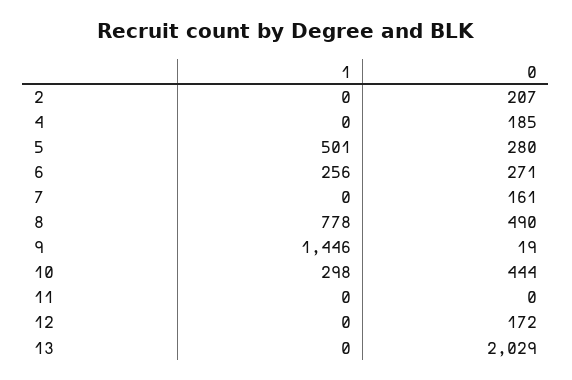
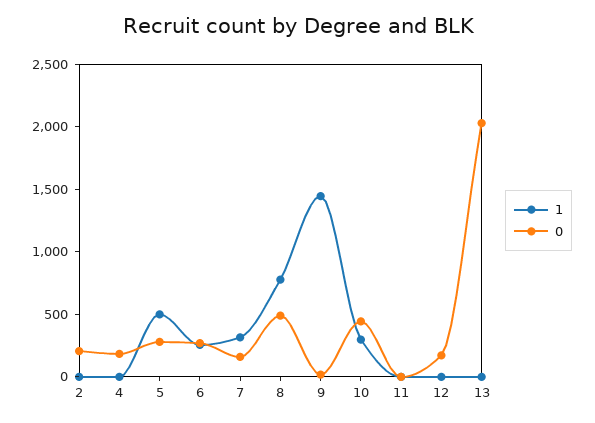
  {
    "1": {
      "2": 0,
      "4": 0,
      "5": 501,
      "6": 256,
-     "7": 0,
+     "7": 300,
      "8": 778,
      "9": 1446,
      "10": 298,
      "11": 0,
      "12": 0,
      "13": 0
    },
    "0": {
      "2": 207,
      "4": 185,
      "5": 280,
      "6": 271,
      "7": 161,
      "8": 490,
      "9": 19,
      "10": 444,
      "11": 0,
      "12": 172,
      "13": 2029
    }
  }

